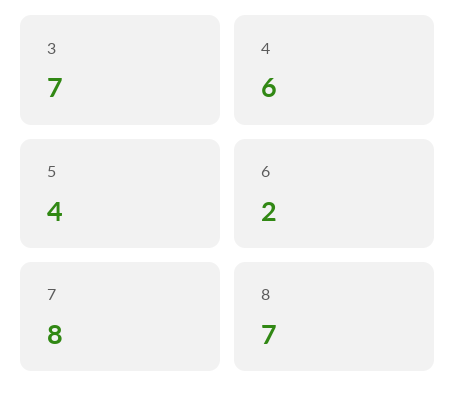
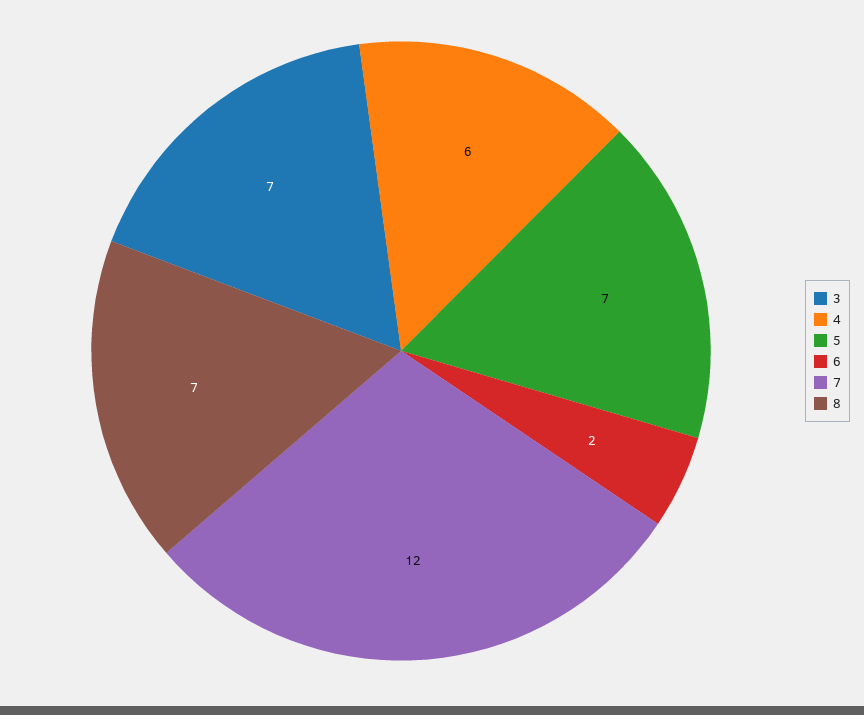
  {
    "3": 7,
    "4": 6,
-   "5": 4,
+   "5": 7,
    "6": 2,
-   "7": 8,
+   "7": 12,
    "8": 7
  }

